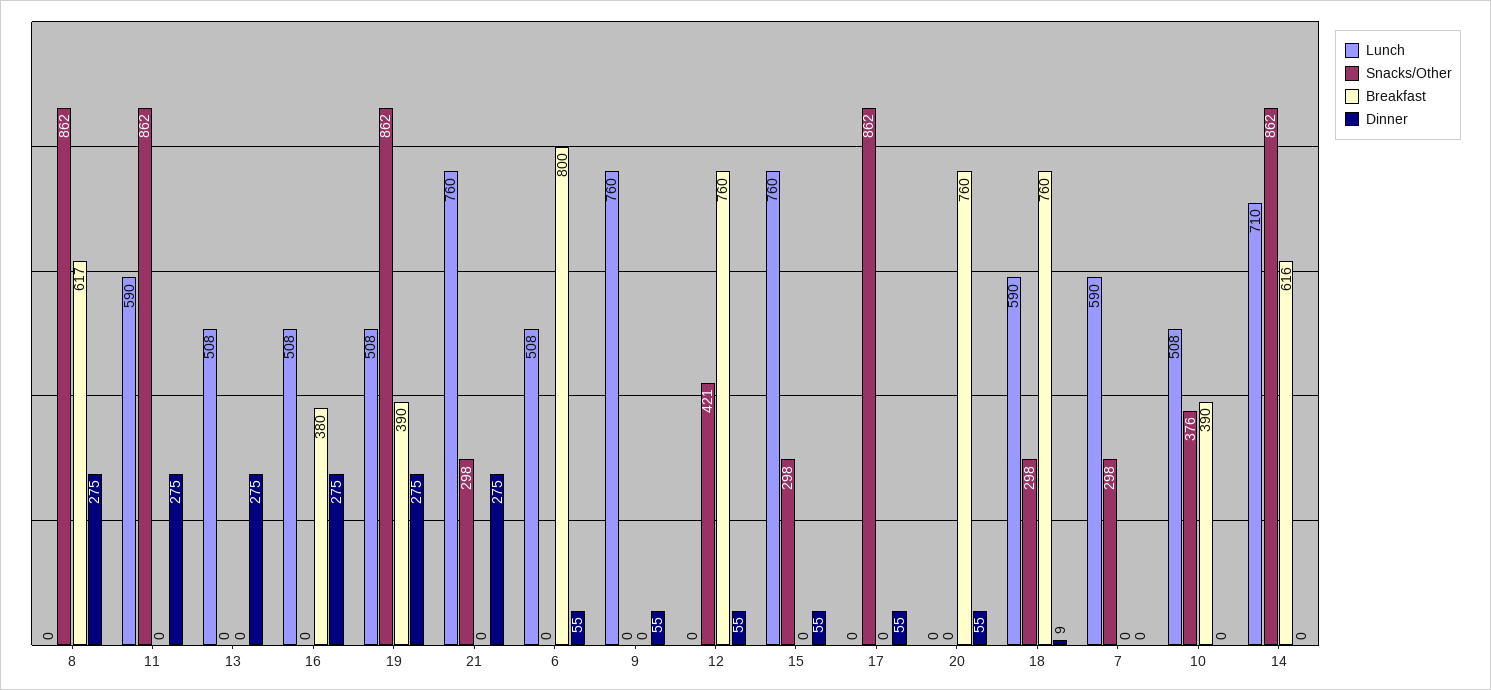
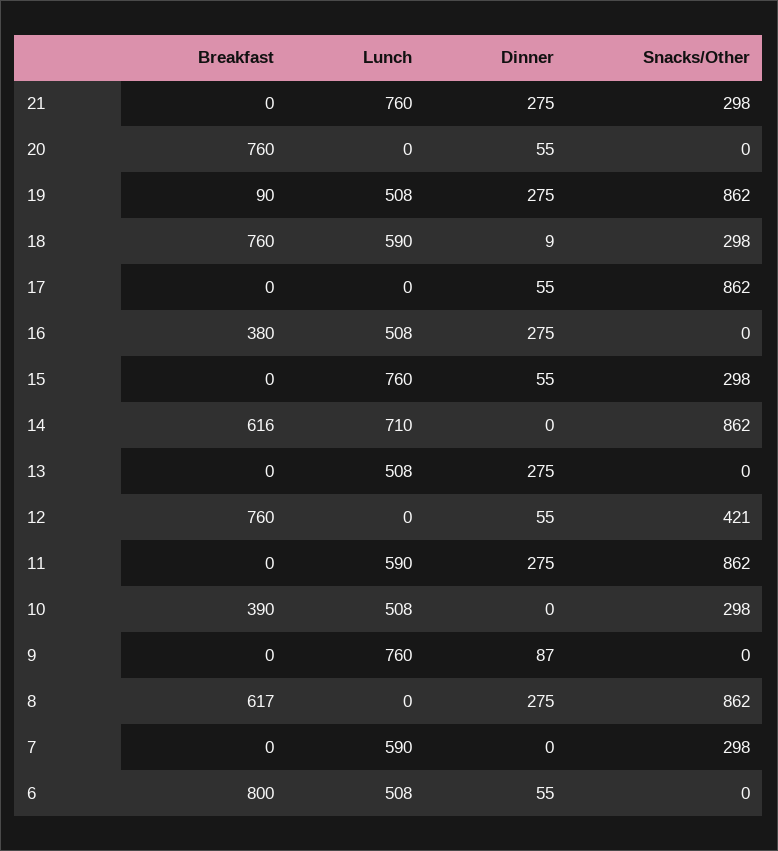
  {
    "Lunch": {
      "8": 0,
      "11": 590,
      "13": 508,
      "16": 508,
      "19": 508,
      "21": 760,
      "6": 508,
      "9": 760,
      "12": 0,
      "15": 760,
      "17": 0,
      "20": 0,
      "18": 590,
      "7": 590,
      "10": 508,
      "14": 710
    },
    "Snacks/Other": {
      "8": 862,
      "11": 862,
      "13": 0,
      "16": 0,
      "19": 862,
      "21": 298,
      "6": 0,
      "9": 0,
      "12": 421,
      "15": 298,
      "17": 862,
      "20": 0,
      "18": 298,
      "7": 298,
-     "10": 376,
+     "10": 298,
      "14": 862
    },
    "Breakfast": {
      "8": 617,
      "11": 0,
      "13": 0,
      "16": 380,
-     "19": 390,
+     "19": 90,
      "21": 0,
      "6": 800,
      "9": 0,
      "12": 760,
      "15": 0,
      "17": 0,
      "20": 760,
      "18": 760,
      "7": 0,
      "10": 390,
      "14": 616
    },
    "Dinner": {
      "8": 275,
      "11": 275,
      "13": 275,
      "16": 275,
      "19": 275,
      "21": 275,
      "6": 55,
-     "9": 55,
+     "9": 87,
      "12": 55,
      "15": 55,
      "17": 55,
      "20": 55,
      "18": 9,
      "7": 0,
      "10": 0,
      "14": 0
    }
  }

